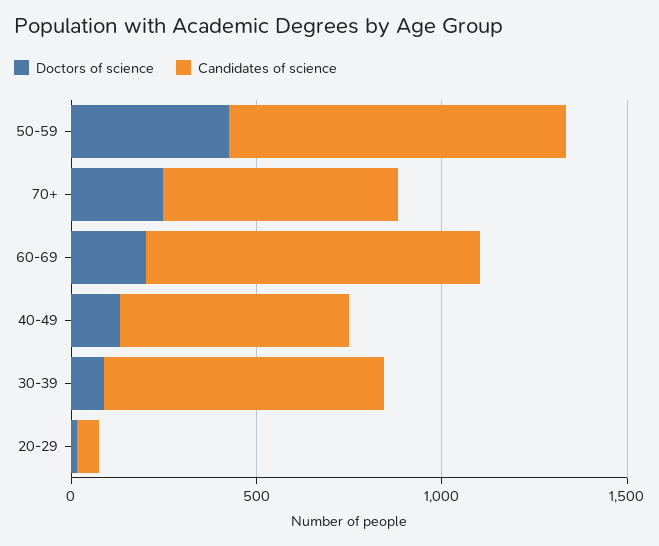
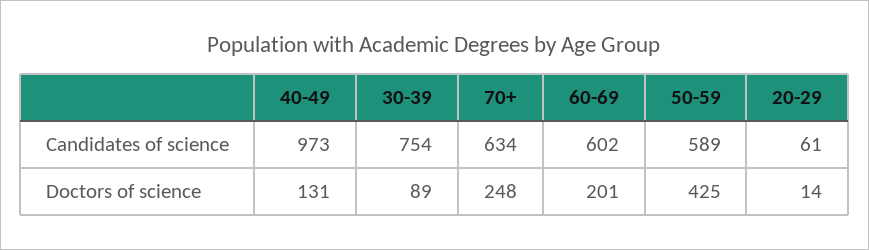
  {
    "Doctors of science": {
      "50-59": 425,
      "70+": 248,
      "60-69": 201,
      "40-49": 131,
      "30-39": 89,
      "20-29": 14
    },
    "Candidates of science": {
-     "50-59": 900,
+     "50-59": 589,
      "70+": 634,
-     "60-69": 900,
+     "60-69": 602,
-     "40-49": 600,
+     "40-49": 973,
      "30-39": 754,
      "20-29": 61
    }
  }

